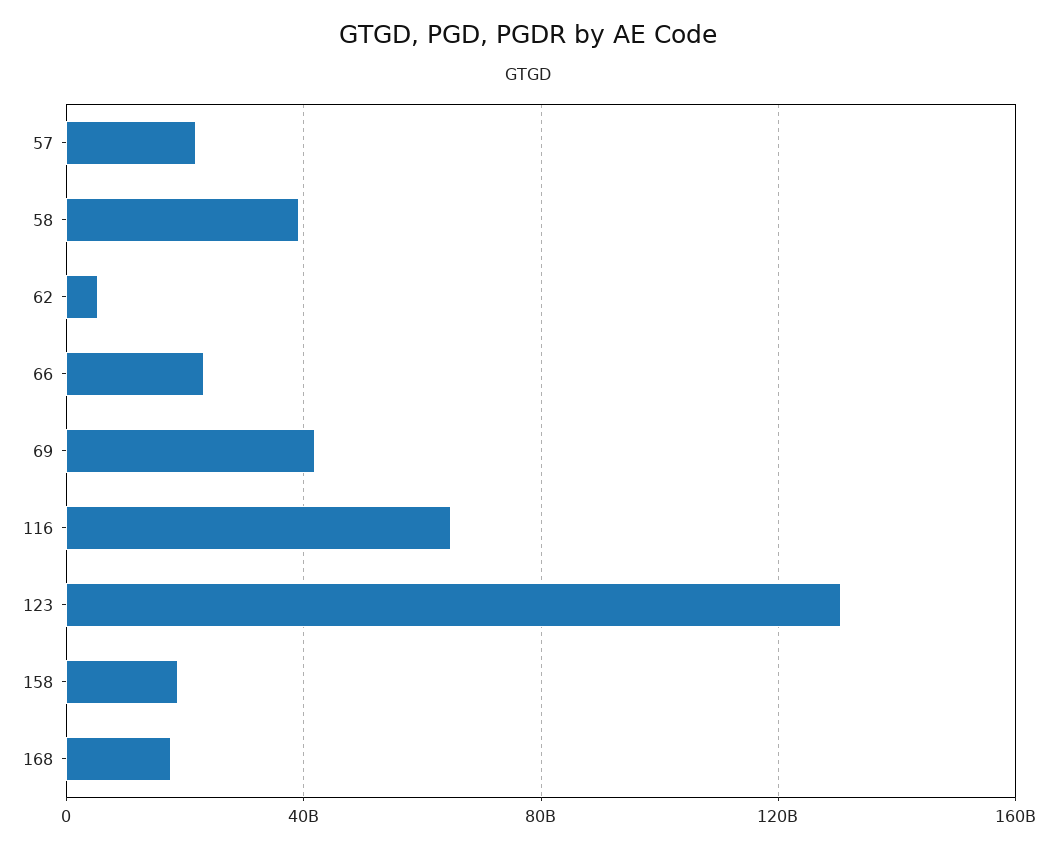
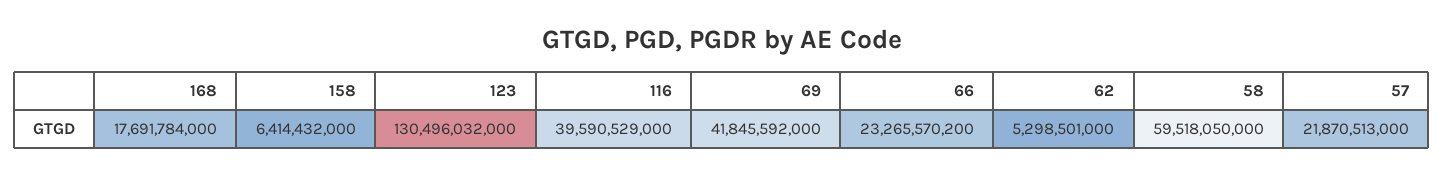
  {
    "57": 21870513000,
-   "58": 40000000000,
+   "58": 59518050000,
    "62": 5298501000,
    "66": 23265570200,
    "69": 41845592000,
-   "116": 65000000000,
+   "116": 39590529000,
    "123": 130496032000,
-   "158": 20000000000,
+   "158": 6414432000,
    "168": 17691784000
  }

